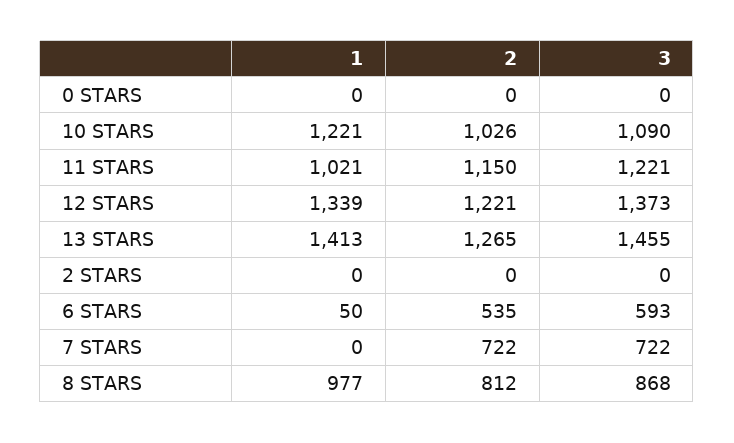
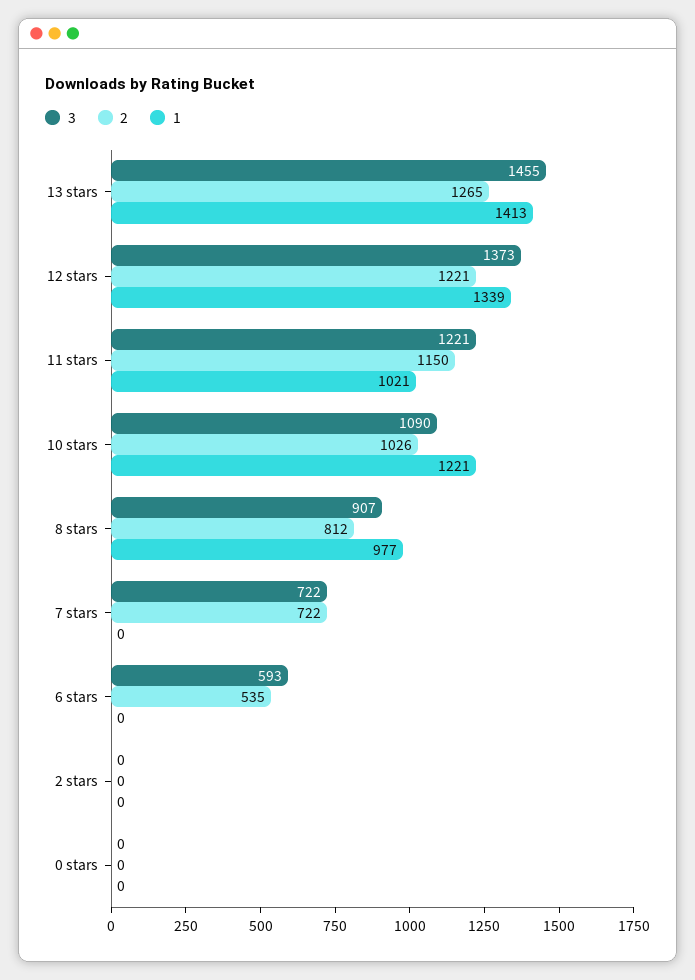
  {
    "1": {
      "0 STARS": 0,
      "10 STARS": 1221,
      "11 STARS": 1021,
      "12 STARS": 1339,
      "13 STARS": 1413,
      "2 STARS": 0,
-     "6 STARS": 50,
+     "6 STARS": 0,
      "7 STARS": 0,
      "8 STARS": 977
    },
    "2": {
      "0 STARS": 0,
      "10 STARS": 1026,
      "11 STARS": 1150,
      "12 STARS": 1221,
      "13 STARS": 1265,
      "2 STARS": 0,
      "6 STARS": 535,
      "7 STARS": 722,
      "8 STARS": 812
    },
    "3": {
      "0 STARS": 0,
      "10 STARS": 1090,
      "11 STARS": 1221,
      "12 STARS": 1373,
      "13 STARS": 1455,
      "2 STARS": 0,
      "6 STARS": 593,
      "7 STARS": 722,
-     "8 STARS": 868
+     "8 STARS": 907
    }
  }

